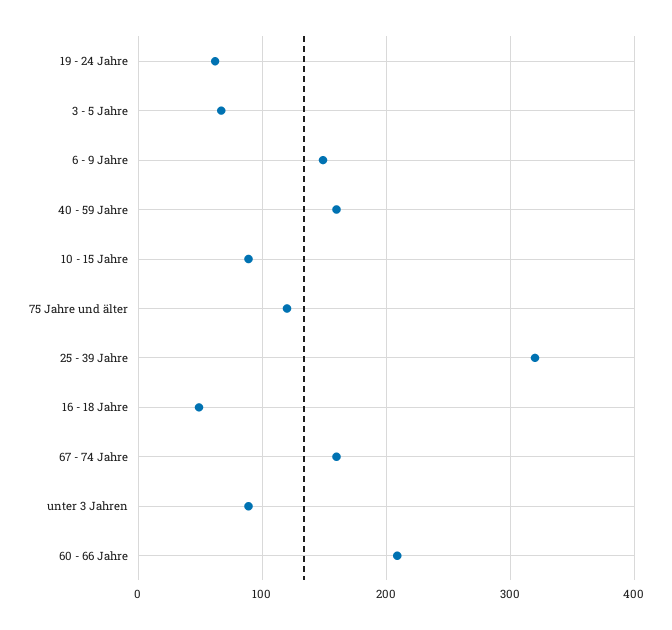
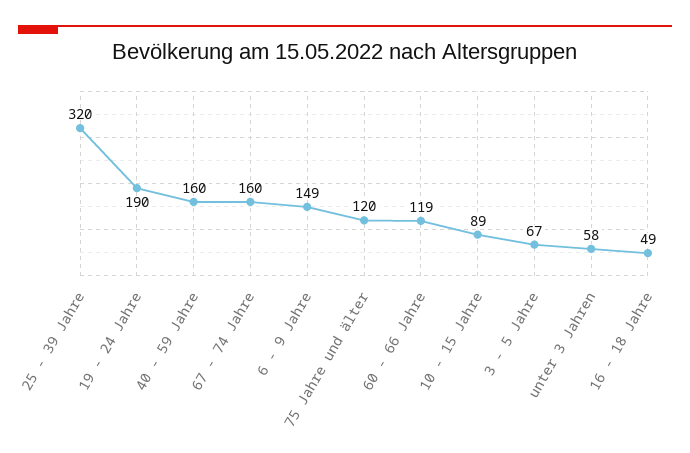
  {
-   "19 - 24 Jahre": 60,
+   "19 - 24 Jahre": 190,
    "3 - 5 Jahre": 67,
    "6 - 9 Jahre": 149,
    "40 - 59 Jahre": 160,
    "10 - 15 Jahre": 89,
    "75 Jahre und älter": 120,
    "25 - 39 Jahre": 320,
    "16 - 18 Jahre": 49,
    "67 - 74 Jahre": 160,
-   "unter 3 Jahren": 90,
+   "unter 3 Jahren": 58,
-   "60 - 66 Jahre": 210
+   "60 - 66 Jahre": 119
  }

